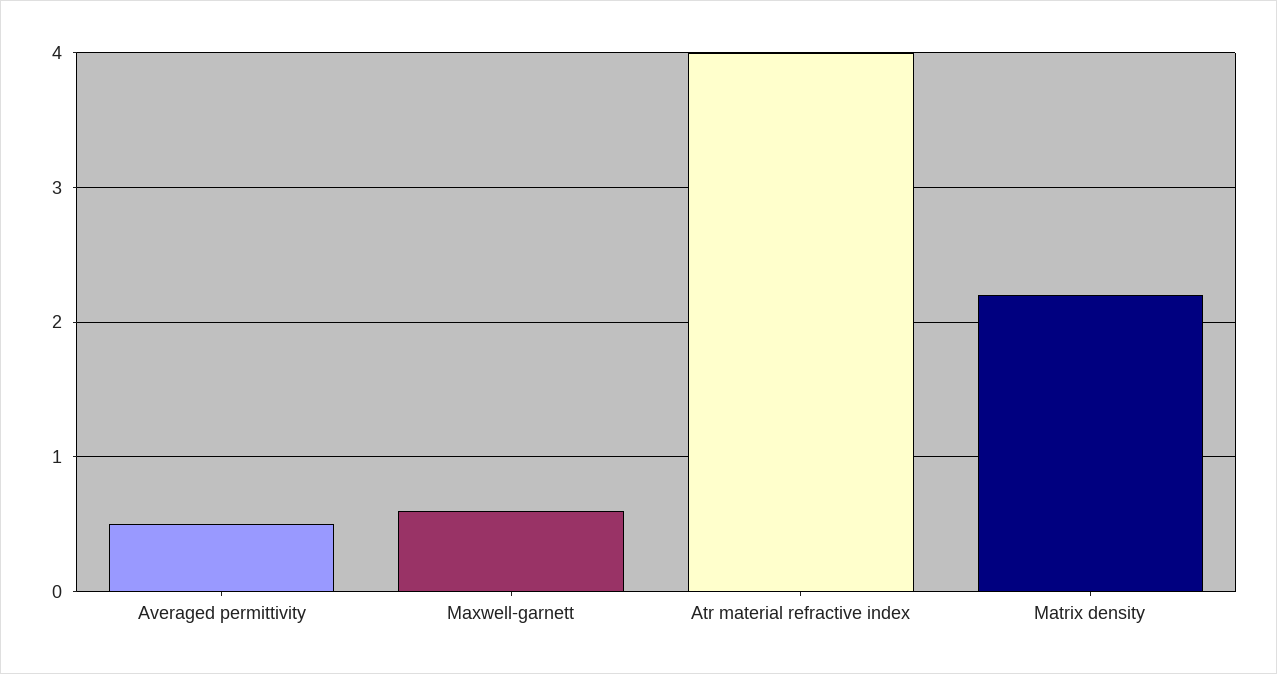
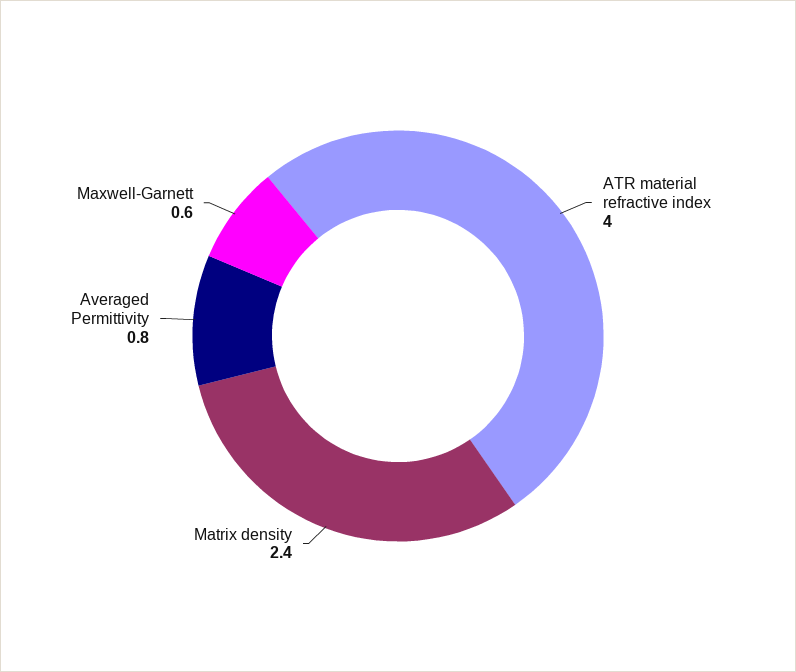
  {
-   "Averaged permittivity": 0.5,
+   "Averaged permittivity": 0.8,
    "Maxwell-garnett": 0.6,
    "Atr material refractive index": 4,
-   "Matrix density": 2.2
+   "Matrix density": 2.4
  }

